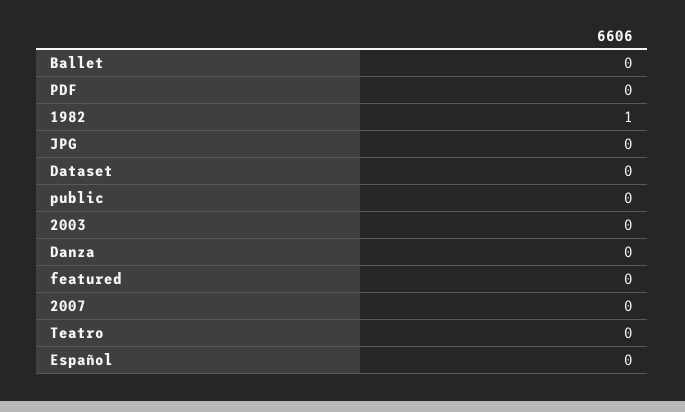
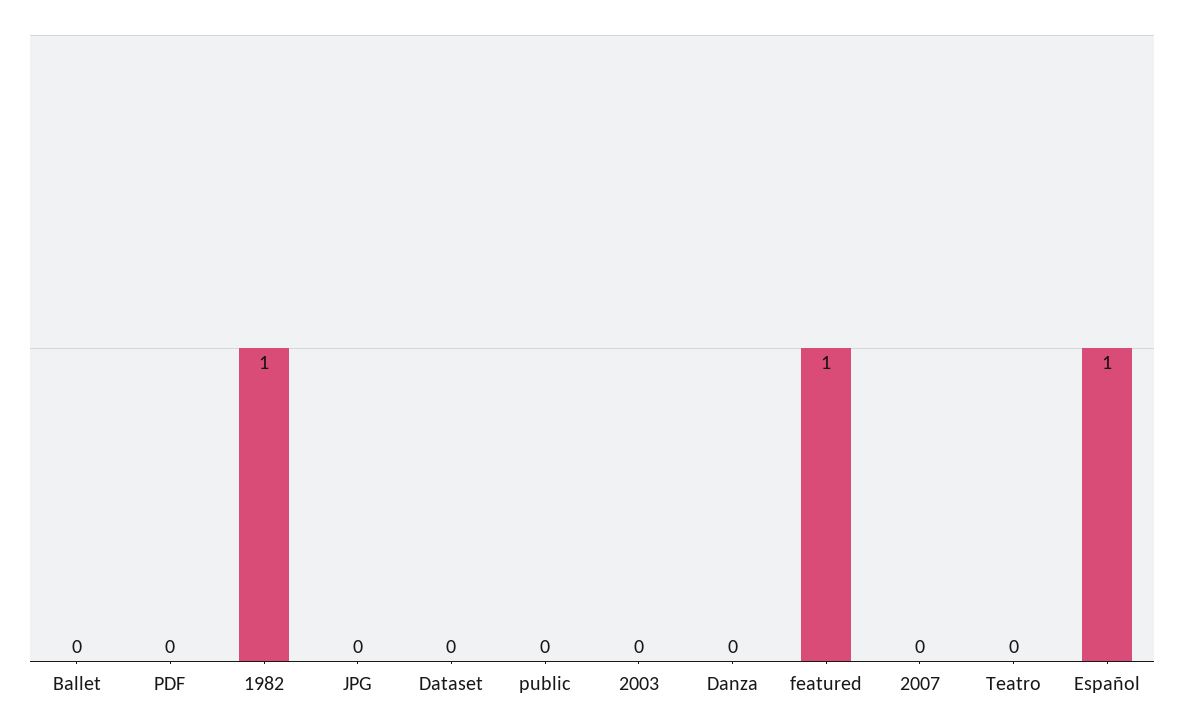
  {
    "Ballet": 0,
    "PDF": 0,
    "1982": 1,
    "JPG": 0,
    "Dataset": 0,
    "public": 0,
    "2003": 0,
    "Danza": 0,
-   "featured": 0,
+   "featured": 1,
    "2007": 0,
    "Teatro": 0,
-   "Español": 0
+   "Español": 1
  }

